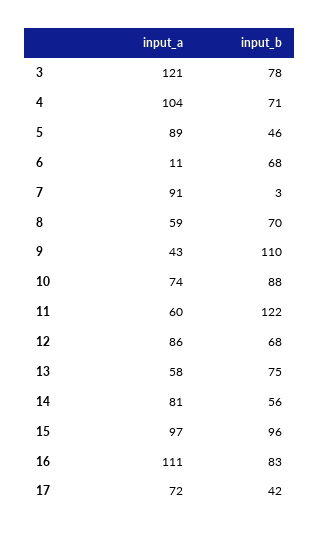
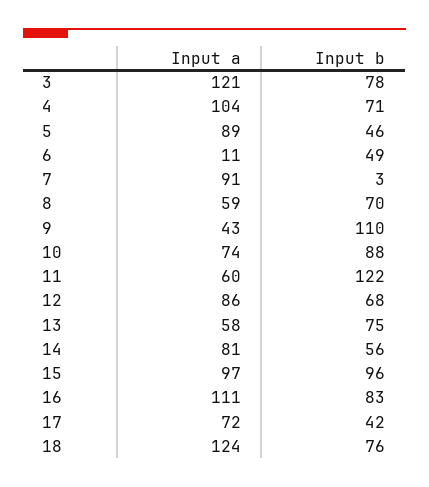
  {
    "input_a": {
      "3": 121,
      "4": 104,
      "5": 89,
      "6": 11,
      "7": 91,
      "8": 59,
      "9": 43,
      "10": 74,
      "11": 60,
      "12": 86,
      "13": 58,
      "14": 81,
      "15": 97,
      "16": 111,
-     "17": 72
+     "17": 72,
+     "18": 124
    },
    "input_b": {
      "3": 78,
      "4": 71,
      "5": 46,
-     "6": 68,
+     "6": 49,
      "7": 3,
      "8": 70,
      "9": 110,
      "10": 88,
      "11": 122,
      "12": 68,
      "13": 75,
      "14": 56,
      "15": 96,
      "16": 83,
-     "17": 42
+     "17": 42,
+     "18": 76
    }
  }

